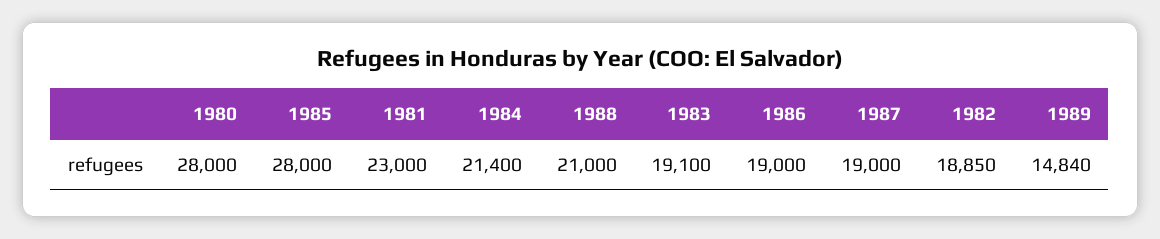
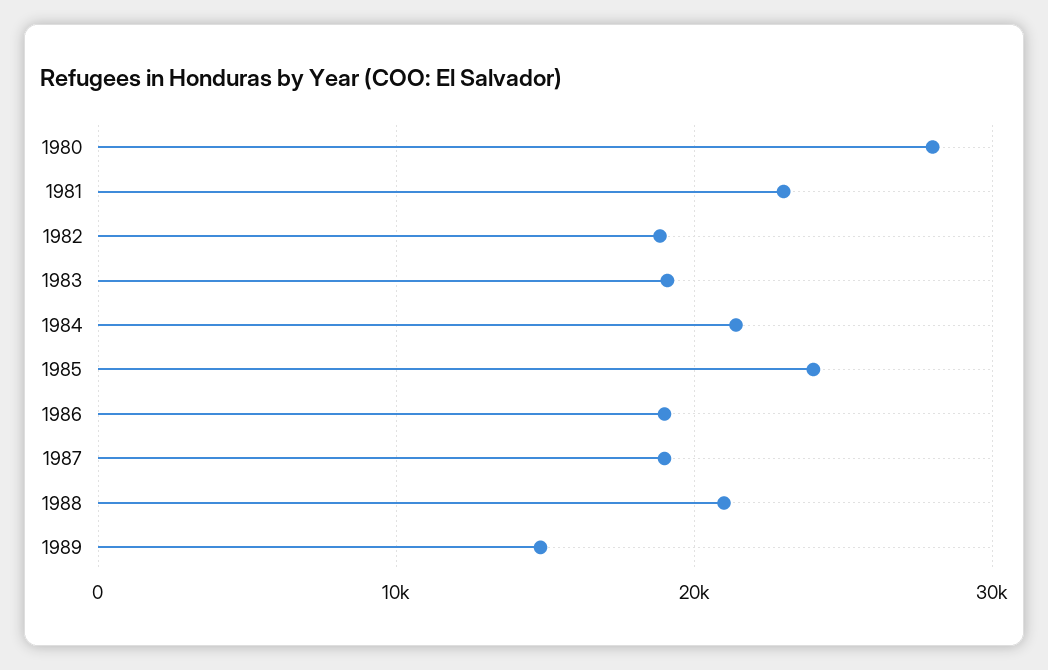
  {
    "1980": 28000,
-   "1985": 28000,
+   "1985": 24000,
    "1981": 23000,
    "1984": 21400,
    "1988": 21000,
    "1983": 19100,
    "1986": 19000,
    "1987": 19000,
    "1982": 18850,
    "1989": 14840
  }

